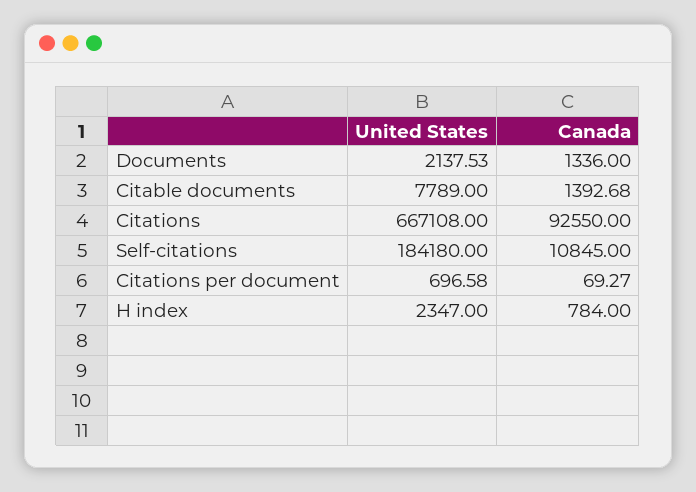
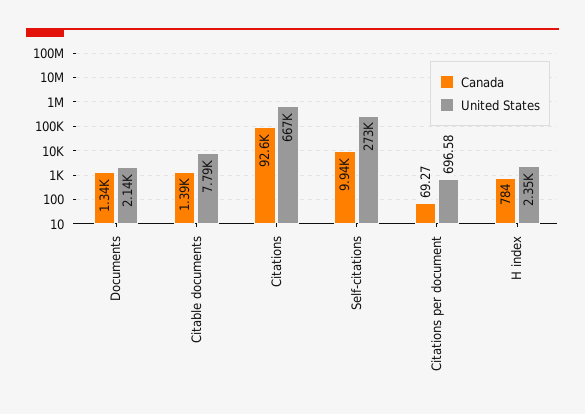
  {
    "United States": {
      "Documents": 2137.53,
      "Citable documents": 7789,
      "Citations": 667108,
-     "Self-citations": 184180,
+     "Self-citations": 273000,
      "Citations per document": 696.58,
      "H index": 2347
    },
    "Canada": {
      "Documents": 1336,
      "Citable documents": 1392.68,
      "Citations": 92550,
-     "Self-citations": 10845,
+     "Self-citations": 9940,
      "Citations per document": 69.27,
      "H index": 784
    }
  }

